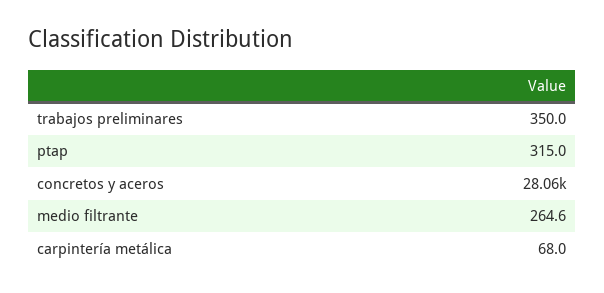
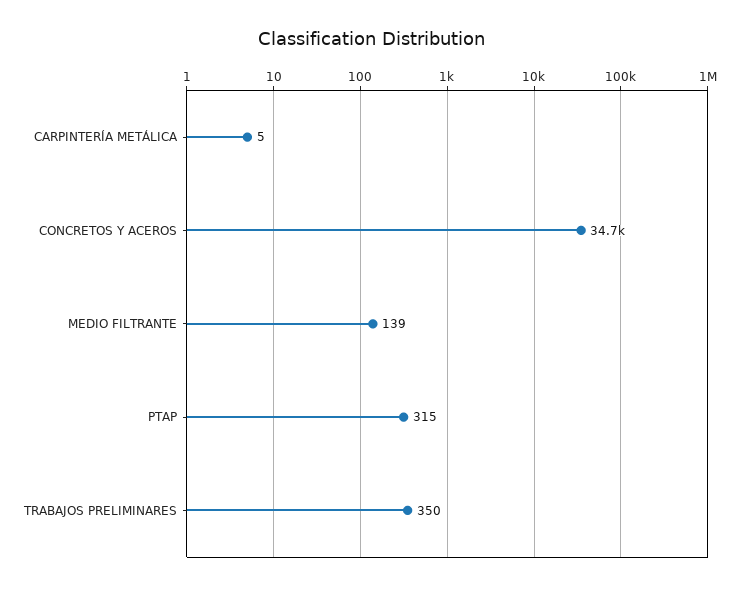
  {
    "trabajos preliminares": 350,
    "ptap": 315,
-   "concretos y aceros": 28060,
+   "concretos y aceros": 34700,
-   "medio filtrante": 264.6,
+   "medio filtrante": 139,
-   "carpintería metálica": 68
+   "carpintería metálica": 5
  }

